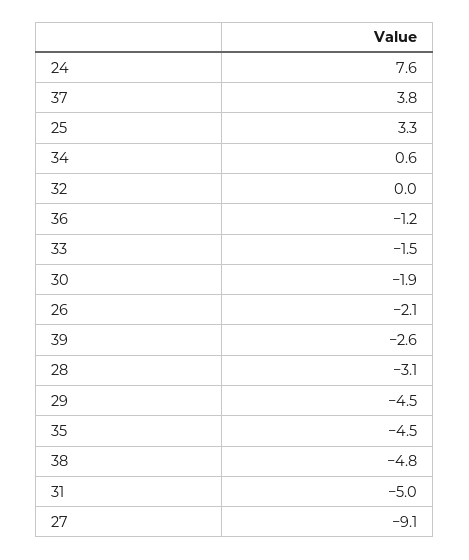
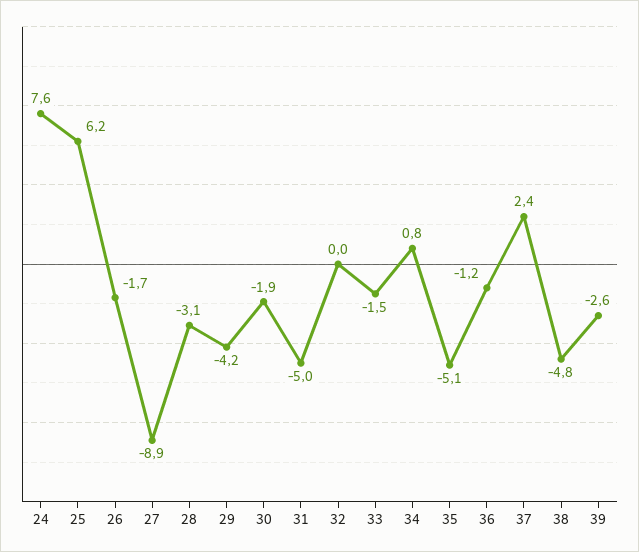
  {
    "24": 7.6,
-   "37": 3.8,
+   "37": 2.4,
-   "25": 3.3,
+   "25": 6.2,
-   "34": 0.6,
+   "34": 0.8,
    "32": 0,
    "36": -1.2,
    "33": -1.5,
    "30": -1.9,
-   "26": -2.1,
+   "26": -1.7,
    "39": -2.6,
    "28": -3.1,
-   "29": -4.5,
+   "29": -4.2,
-   "35": -4.5,
+   "35": -5.1,
    "38": -4.8,
    "31": -5,
-   "27": -9.1
+   "27": -8.9
  }

